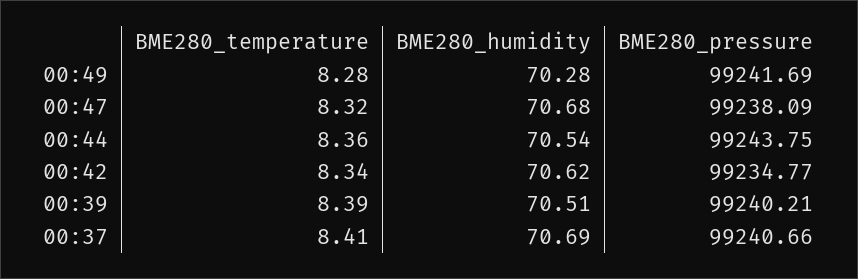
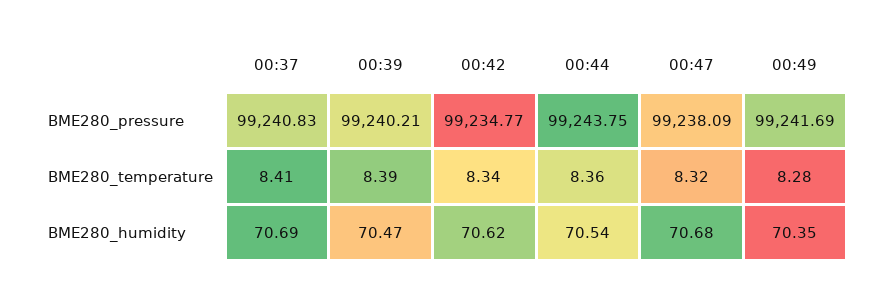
  {
    "BME280_temperature": {
      "00:49": 8.28,
      "00:47": 8.32,
      "00:44": 8.36,
      "00:42": 8.34,
      "00:39": 8.39,
      "00:37": 8.41
    },
    "BME280_humidity": {
-     "00:49": 70.28,
+     "00:49": 70.35,
      "00:47": 70.68,
      "00:44": 70.54,
      "00:42": 70.62,
-     "00:39": 70.51,
+     "00:39": 70.47,
      "00:37": 70.69
    },
    "BME280_pressure": {
      "00:49": 99241.69,
      "00:47": 99238.09,
      "00:44": 99243.75,
      "00:42": 99234.77,
      "00:39": 99240.21,
-     "00:37": 99240.66
+     "00:37": 99240.83
    }
  }

